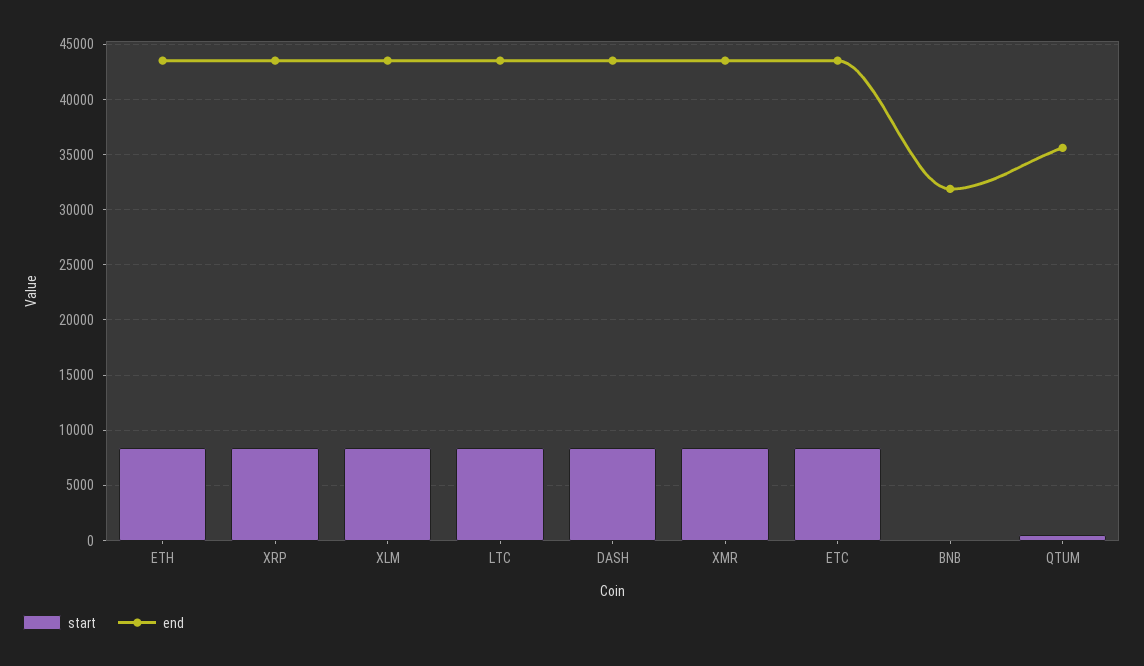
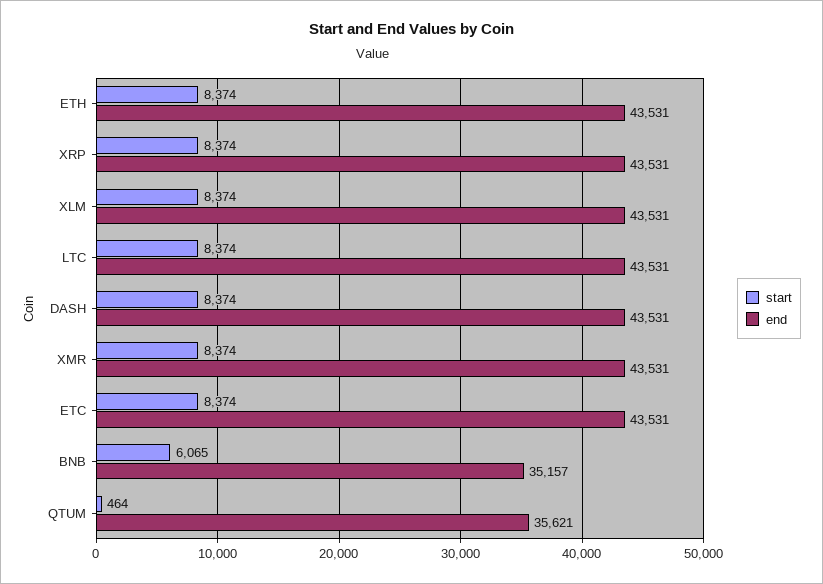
  {
    "start": {
      "ETH": 8374,
      "XRP": 8374,
      "XLM": 8374,
      "LTC": 8374,
      "DASH": 8374,
      "XMR": 8374,
      "ETC": 8374,
-     "BNB": 0,
+     "BNB": 6065,
      "QTUM": 464
    },
    "end": {
      "ETH": 43531,
      "XRP": 43531,
      "XLM": 43531,
      "LTC": 43531,
      "DASH": 43531,
      "XMR": 43531,
      "ETC": 43531,
-     "BNB": 32000,
+     "BNB": 35157,
      "QTUM": 35621
    }
  }

